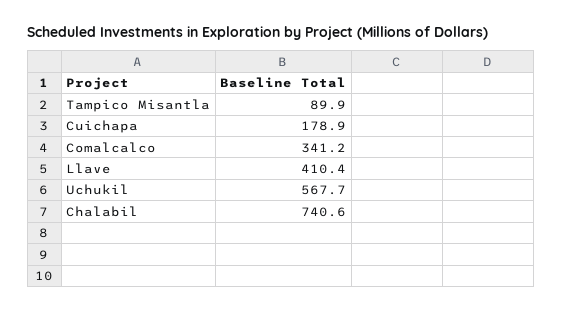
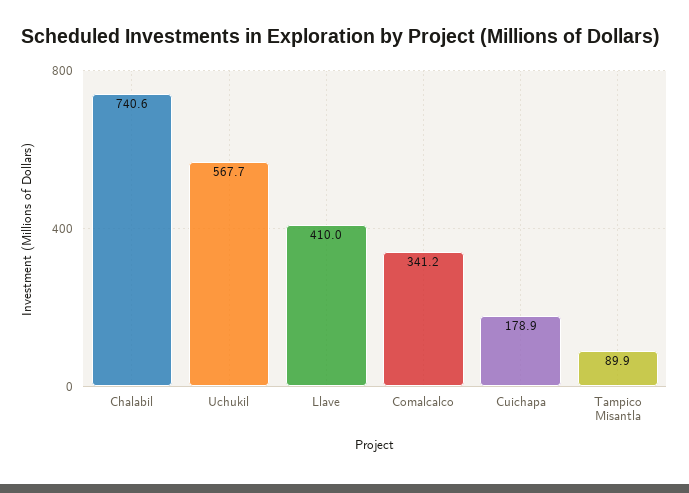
  {
    "Tampico Misantla": 89.9,
    "Cuichapa": 178.9,
    "Comalcalco": 341.2,
-   "Llave": 410.4,
+   "Llave": 410,
    "Uchukil": 567.7,
    "Chalabil": 740.6
  }

